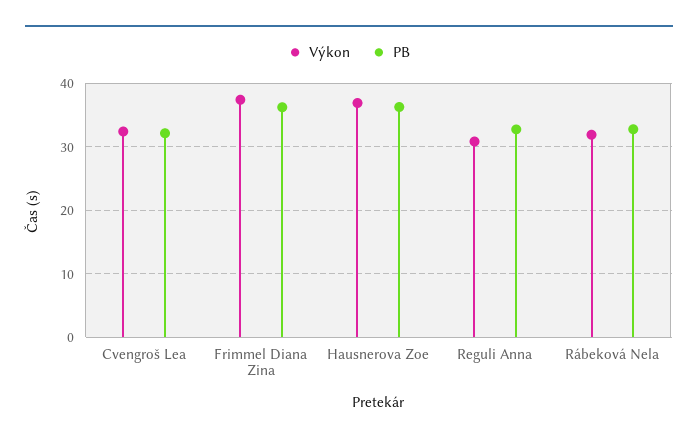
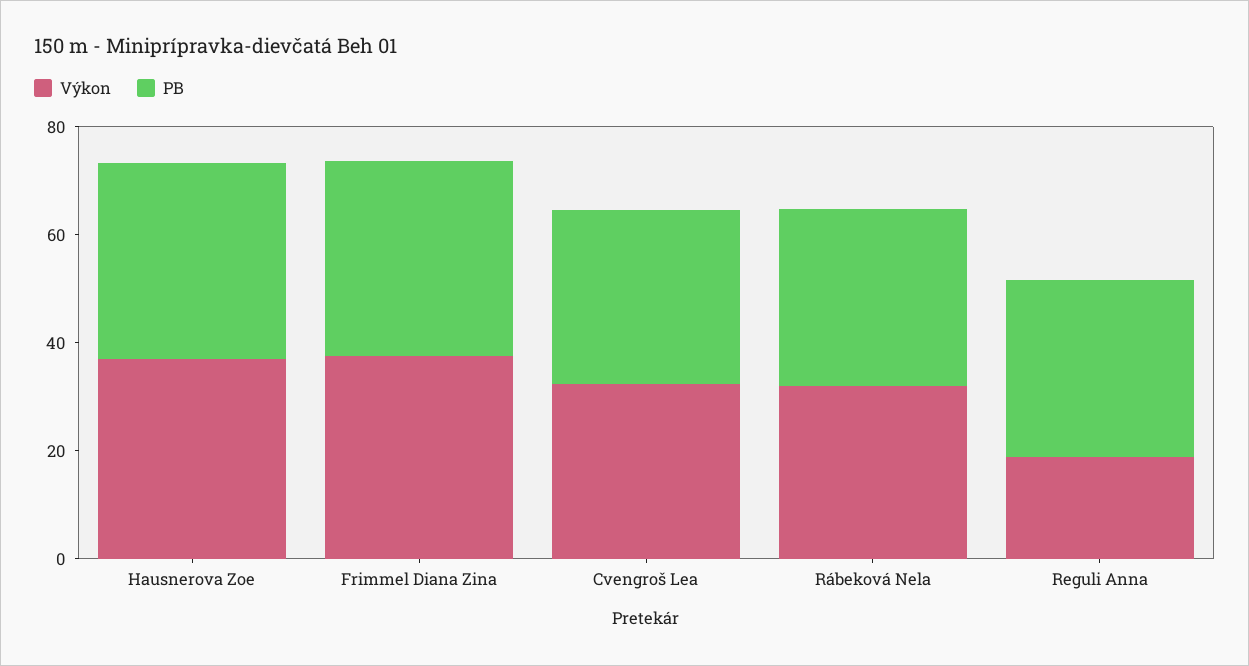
  {
    "Výkon": {
      "Cvengroš Lea": 32,
      "Frimmel Diana Zina": 37,
      "Hausnerova Zoe": 37,
-     "Reguli Anna": 31,
+     "Reguli Anna": 20,
      "Rábeková Nela": 32
    },
    "PB": {
      "Cvengroš Lea": 32,
      "Frimmel Diana Zina": 36,
      "Hausnerova Zoe": 36,
      "Reguli Anna": 33,
      "Rábeková Nela": 33
    }
  }

